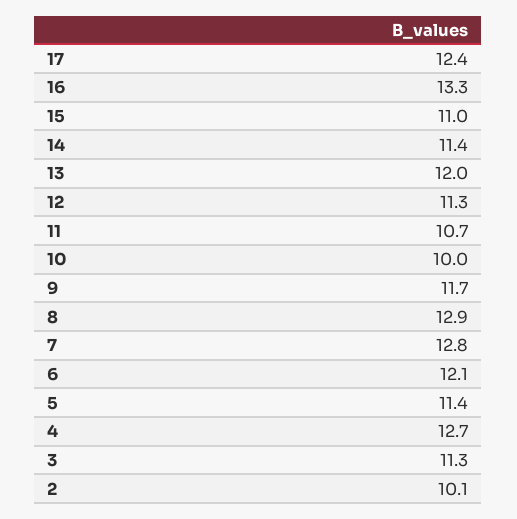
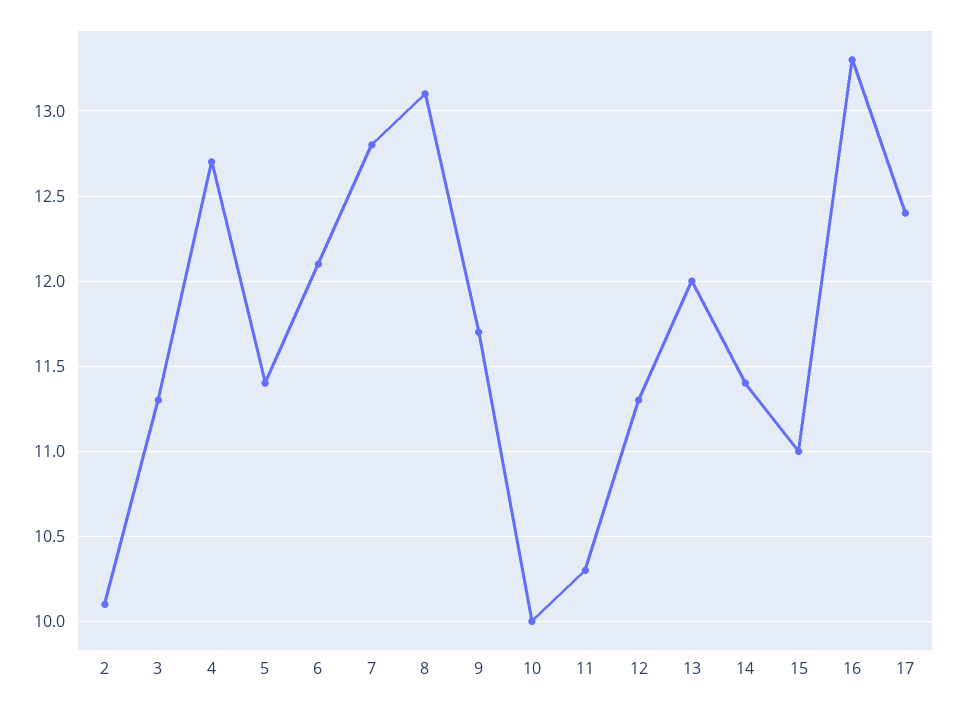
  {
    "17": 12.4,
    "16": 13.3,
    "15": 11,
    "14": 11.4,
    "13": 12,
    "12": 11.3,
-   "11": 10.7,
+   "11": 10.3,
    "10": 10,
    "9": 11.7,
-   "8": 12.9,
+   "8": 13.1,
    "7": 12.8,
    "6": 12.1,
    "5": 11.4,
    "4": 12.7,
    "3": 11.3,
    "2": 10.1
  }

